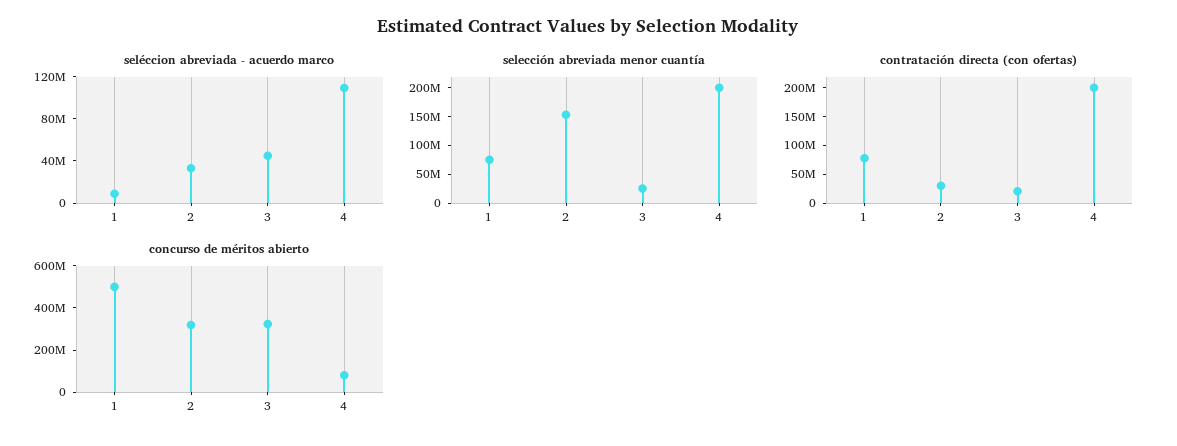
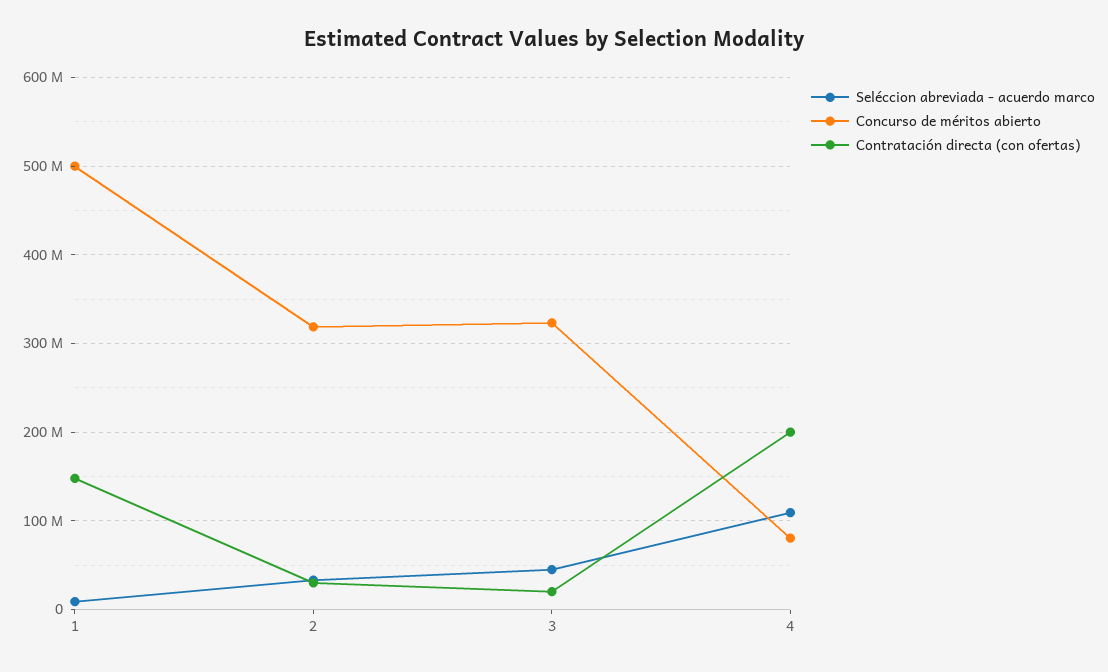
  {
    "seléccion abreviada - acuerdo marco": {
      "1": 10000000,
      "2": 30000000,
      "3": 50000000,
      "4": 110000000
    },
-   "selección abreviada menor cuantía": {
-     "1": 75000000,
-     "2": 150000000,
-     "3": 25000000,
-     "4": 200000000
-   },
    "contratación directa (con ofertas)": {
-     "1": 75000000,
+     "1": 150000000,
      "2": 30000000,
      "3": 20000000,
      "4": 200000000
    },
    "concurso de méritos abierto": {
      "1": 500000000,
      "2": 320000000,
      "3": 320000000,
      "4": 80000000
    }
  }

